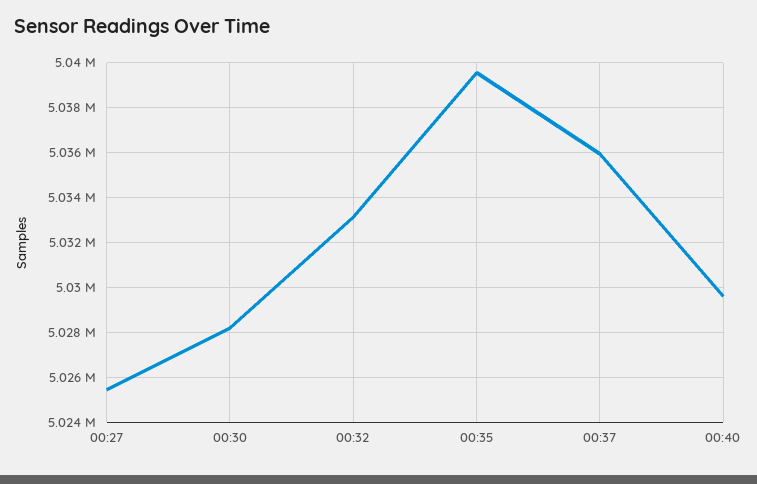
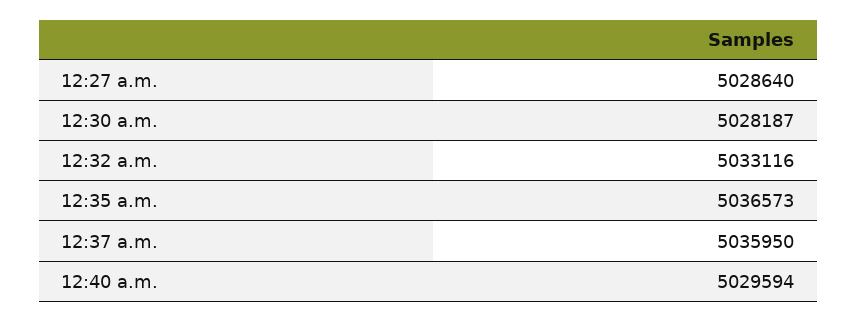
  {
-   "00:27": 5025500,
+   "00:27": 5028640,
    "00:30": 5028187,
    "00:32": 5033116,
-   "00:35": 5039500,
+   "00:35": 5036573,
    "00:37": 5035950,
    "00:40": 5029594
  }

